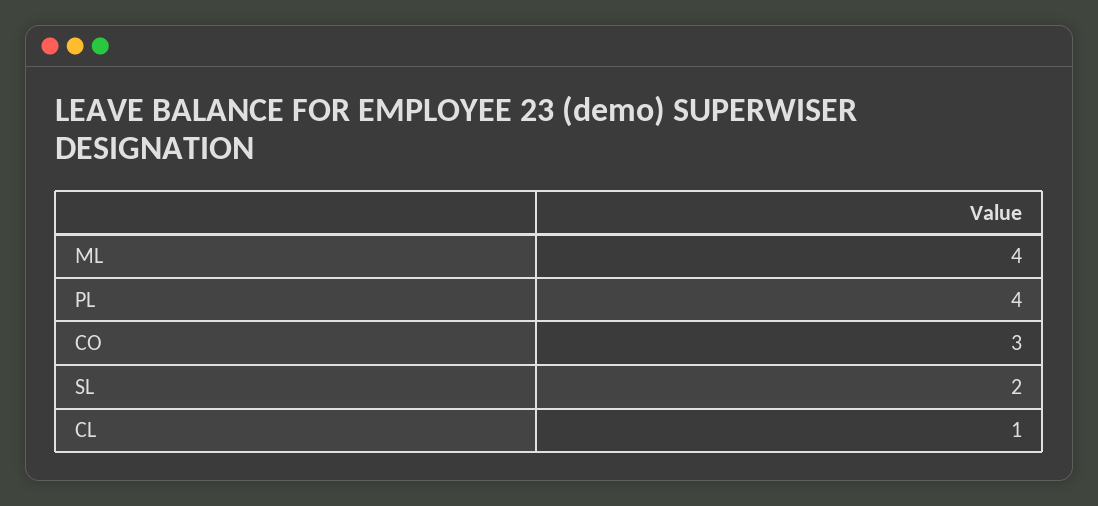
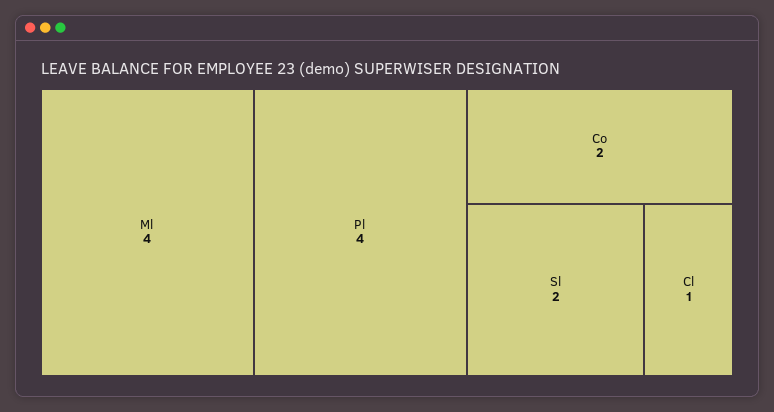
  {
    "ML": 4,
    "PL": 4,
-   "CO": 3,
+   "CO": 2,
    "SL": 2,
    "CL": 1
  }

